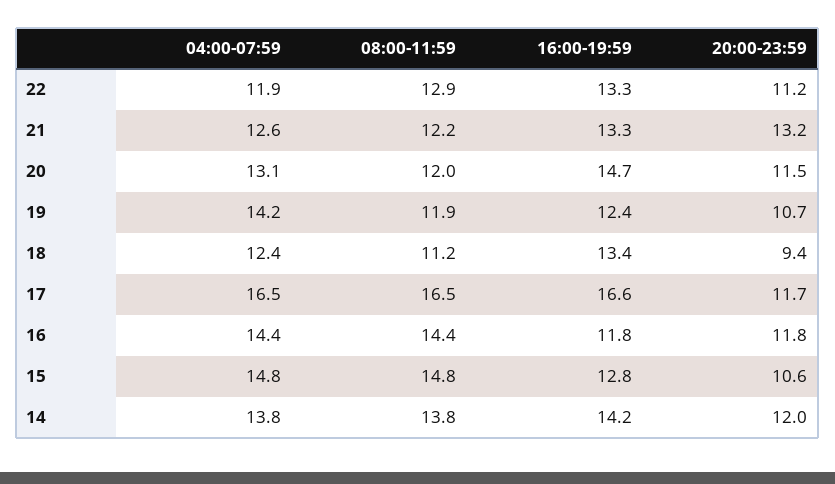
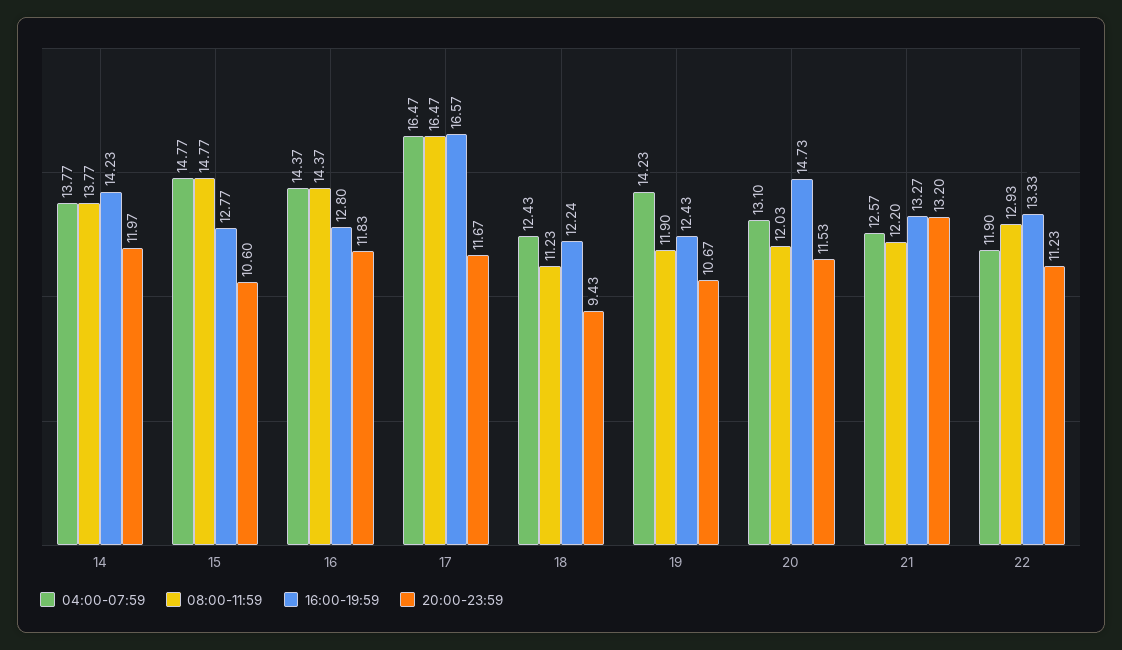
  {
    "04:00-07:59": {
      "22": 11.9,
      "21": 12.57,
      "20": 13.1,
      "19": 14.23,
      "18": 12.43,
      "17": 16.47,
      "16": 14.37,
      "15": 14.77,
      "14": 13.77
    },
    "08:00-11:59": {
      "22": 12.93,
      "21": 12.2,
      "20": 12.03,
      "19": 11.9,
      "18": 11.23,
      "17": 16.47,
      "16": 14.37,
      "15": 14.77,
      "14": 13.77
    },
    "16:00-19:59": {
      "22": 13.33,
      "21": 13.27,
      "20": 14.73,
      "19": 12.43,
-     "18": 13.4,
+     "18": 12.24,
      "17": 16.57,
-     "16": 11.8,
+     "16": 12.8,
      "15": 12.77,
      "14": 14.23
    },
    "20:00-23:59": {
      "22": 11.23,
      "21": 13.2,
      "20": 11.53,
      "19": 10.67,
      "18": 9.43,
      "17": 11.67,
      "16": 11.83,
      "15": 10.6,
      "14": 11.97
    }
  }

